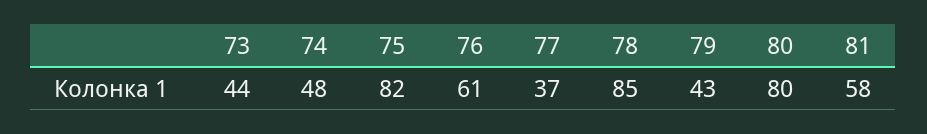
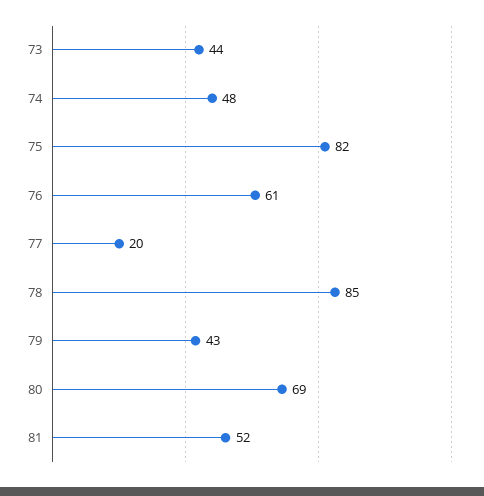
  {
    "73": 44,
    "74": 48,
    "75": 82,
    "76": 61,
-   "77": 37,
+   "77": 20,
    "78": 85,
    "79": 43,
-   "80": 80,
+   "80": 69,
-   "81": 58
+   "81": 52
  }

